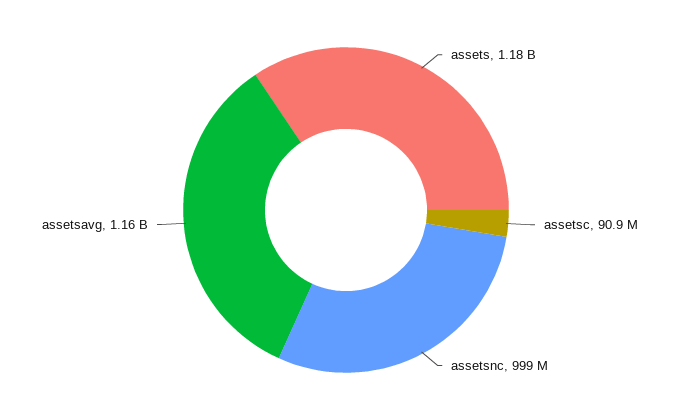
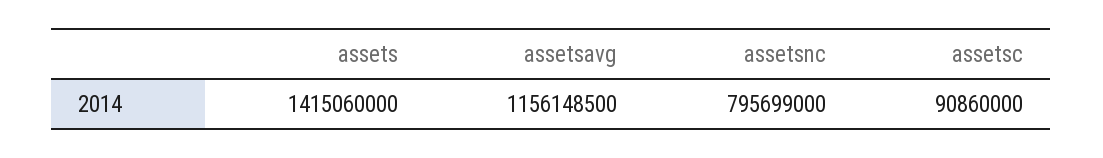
  {
-   "assets": 1180000000,
+   "assets": 1415060000,
    "assetsc": 90860000,
-   "assetsnc": 999000000,
+   "assetsnc": 795699000,
    "assetsavg": 1156148500
  }

